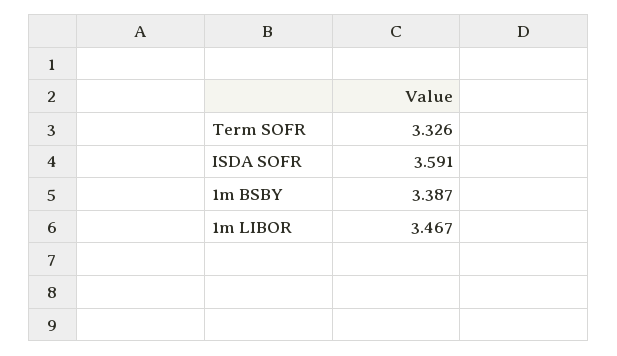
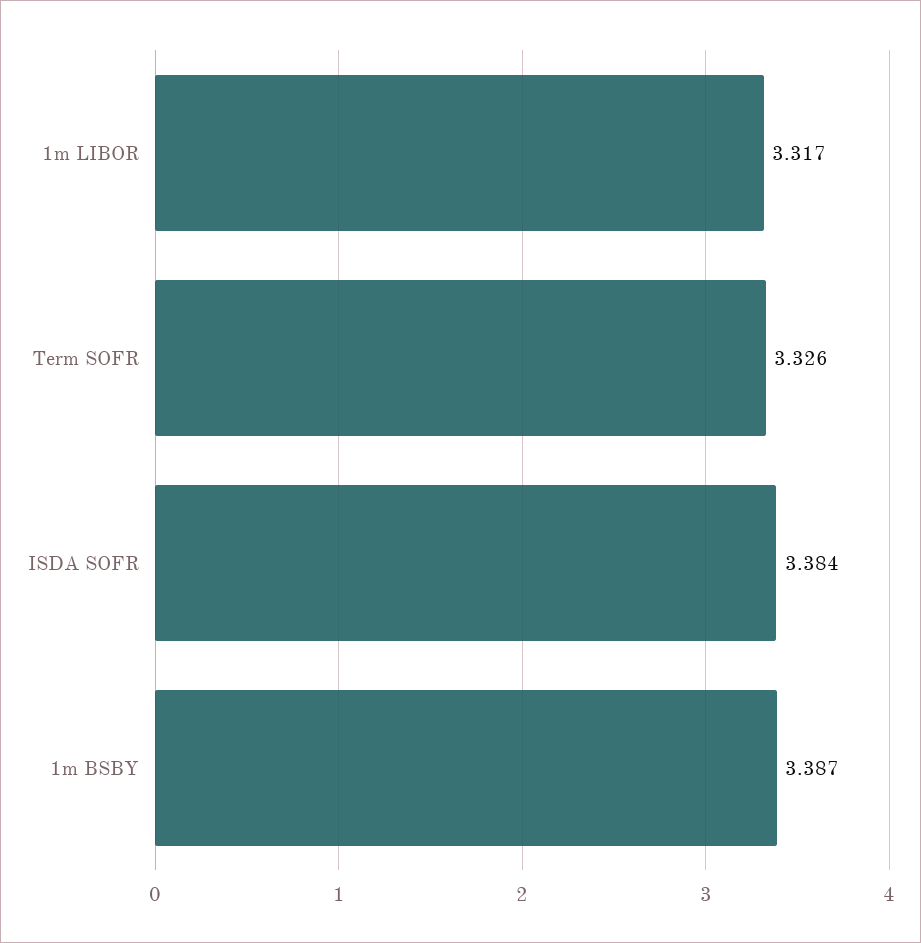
  {
    "Term SOFR": 3.326,
-   "ISDA SOFR": 3.591,
+   "ISDA SOFR": 3.384,
    "1m BSBY": 3.387,
-   "1m LIBOR": 3.467
+   "1m LIBOR": 3.317
  }

